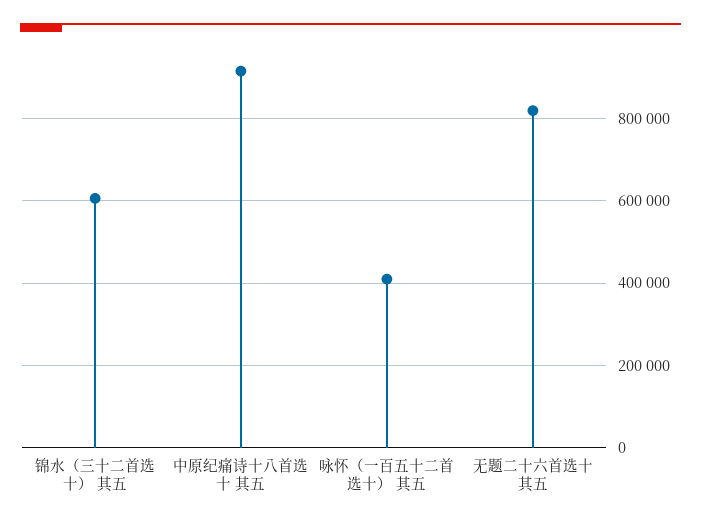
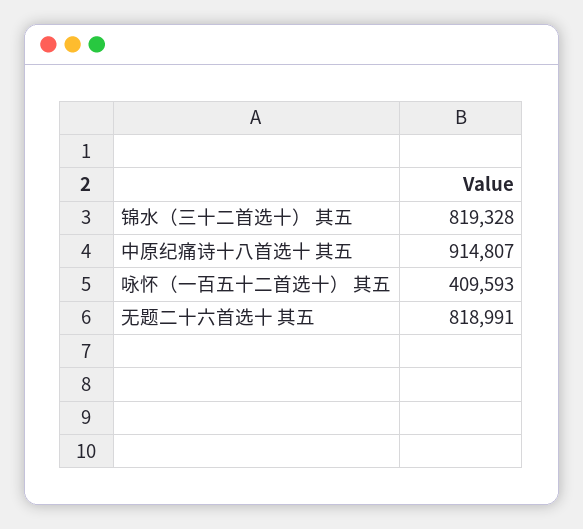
  {
-   "锦水（三十二首选十） 其五": 600000,
+   "锦水（三十二首选十） 其五": 819328,
    "中原纪痛诗十八首选十 其五": 914807,
    "咏怀（一百五十二首选十） 其五": 409593,
    "无题二十六首选十 其五": 818991
  }

